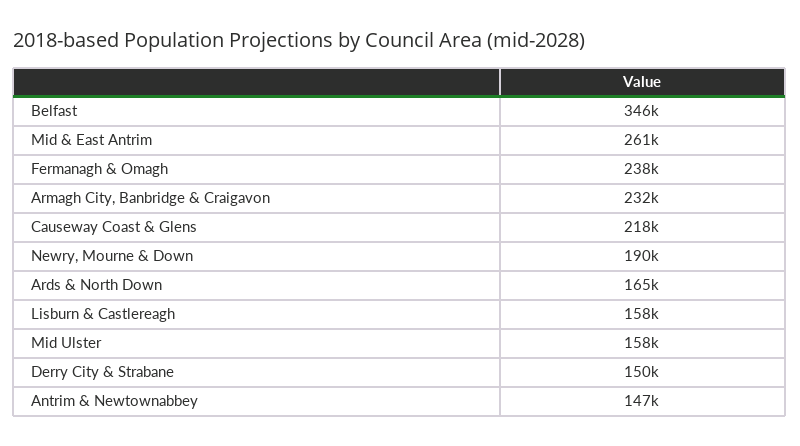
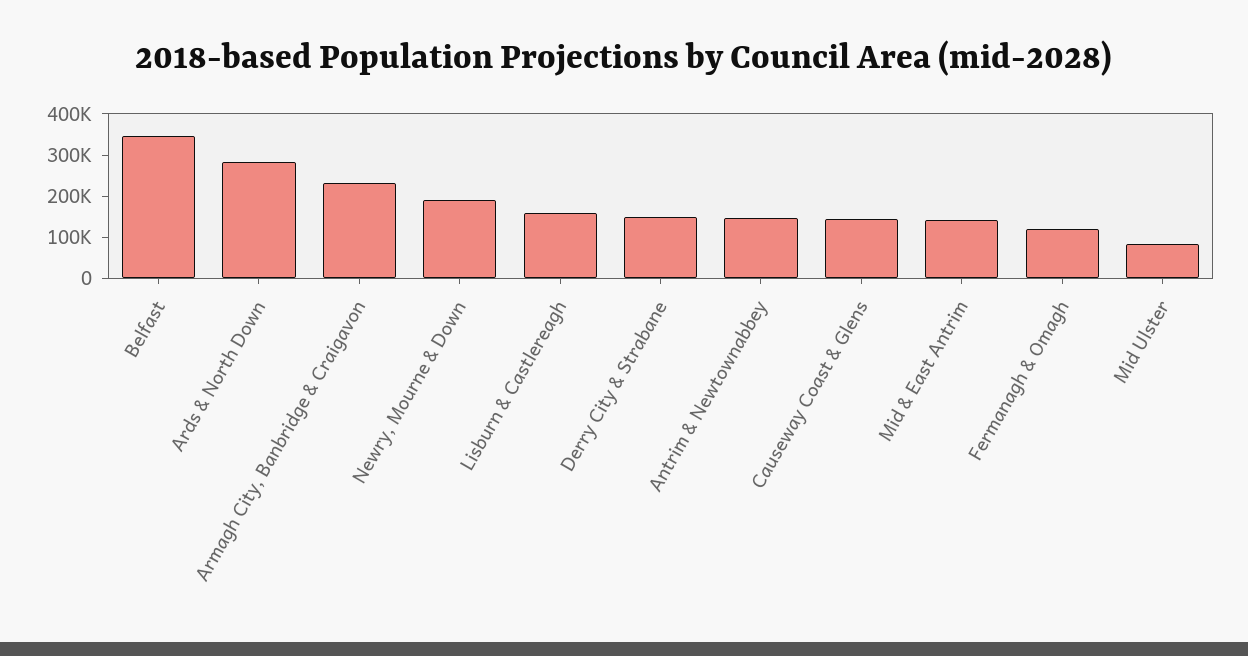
  {
    "Belfast": 346000,
-   "Mid & East Antrim": 261000,
+   "Mid & East Antrim": 140000,
-   "Fermanagh & Omagh": 238000,
+   "Fermanagh & Omagh": 120000,
    "Armagh City, Banbridge & Craigavon": 232000,
-   "Causeway Coast & Glens": 218000,
+   "Causeway Coast & Glens": 140000,
    "Newry, Mourne & Down": 190000,
-   "Ards & North Down": 165000,
+   "Ards & North Down": 280000,
    "Lisburn & Castlereagh": 158000,
-   "Mid Ulster": 158000,
+   "Mid Ulster": 80000,
    "Derry City & Strabane": 150000,
    "Antrim & Newtownabbey": 147000
  }

